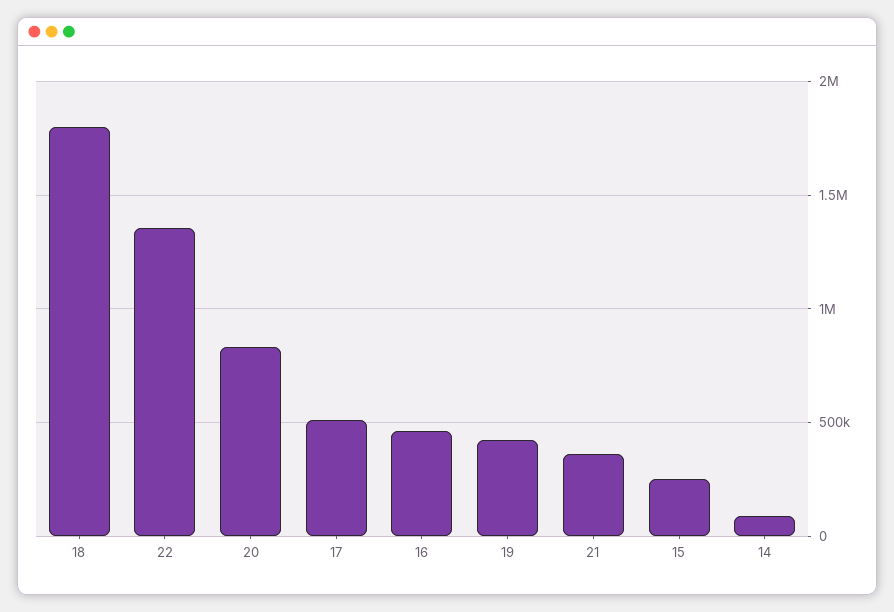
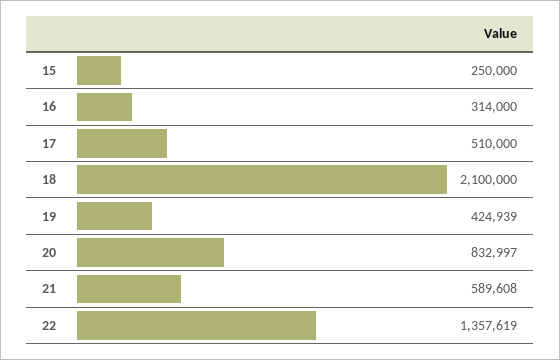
  {
-   "18": 1800000,
+   "18": 2100000,
    "22": 1357619,
    "20": 832997,
    "17": 510000,
-   "16": 450000,
+   "16": 314000,
    "19": 424939,
-   "21": 350000,
+   "21": 589608,
-   "15": 250000,
+   "15": 250000
-   "14": 100000
  }

